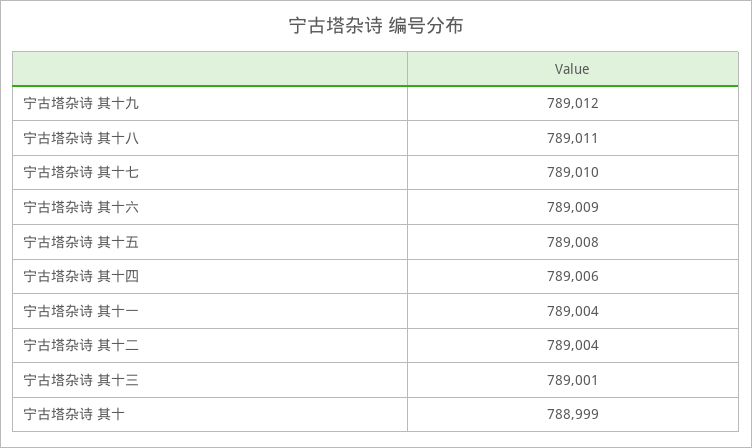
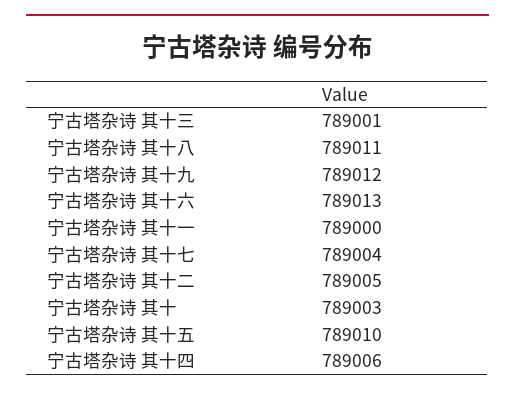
  {
    "宁古塔杂诗 其十九": 789012,
    "宁古塔杂诗 其十八": 789011,
-   "宁古塔杂诗 其十七": 789010,
+   "宁古塔杂诗 其十七": 789004,
-   "宁古塔杂诗 其十六": 789009,
+   "宁古塔杂诗 其十六": 789013,
-   "宁古塔杂诗 其十五": 789008,
+   "宁古塔杂诗 其十五": 789010,
    "宁古塔杂诗 其十四": 789006,
-   "宁古塔杂诗 其十一": 789004,
+   "宁古塔杂诗 其十一": 789000,
-   "宁古塔杂诗 其十二": 789004,
+   "宁古塔杂诗 其十二": 789005,
    "宁古塔杂诗 其十三": 789001,
-   "宁古塔杂诗 其十": 788999
+   "宁古塔杂诗 其十": 789003
  }

